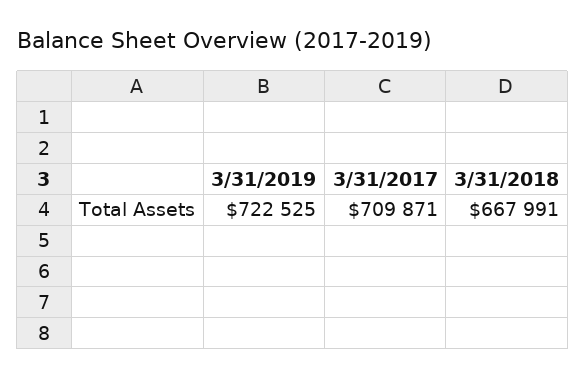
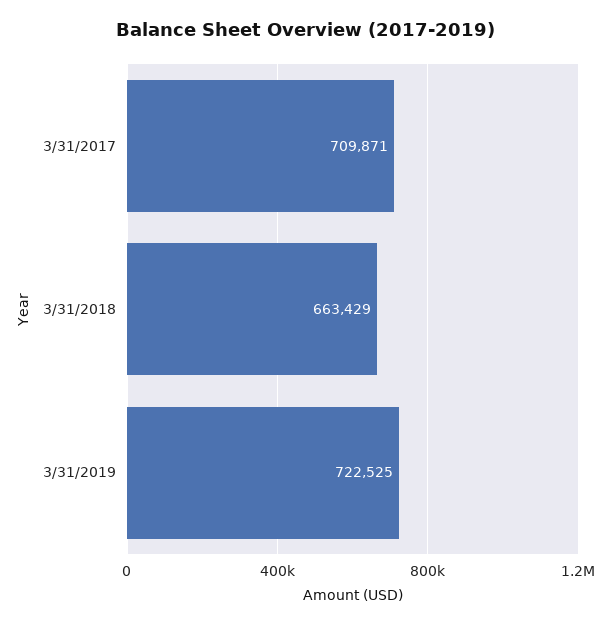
  {
    "3/31/2019": 722525,
    "3/31/2017": 709871,
-   "3/31/2018": 667991
+   "3/31/2018": 663429
  }

